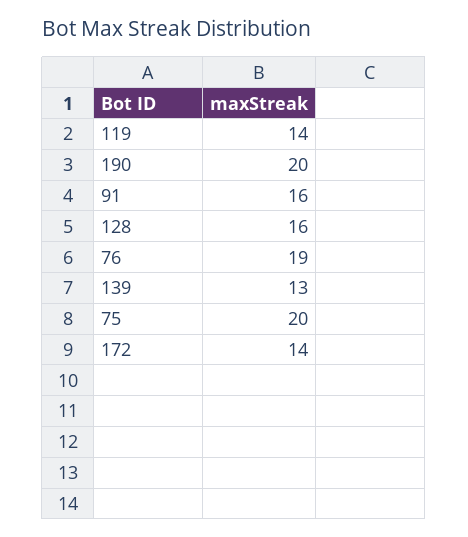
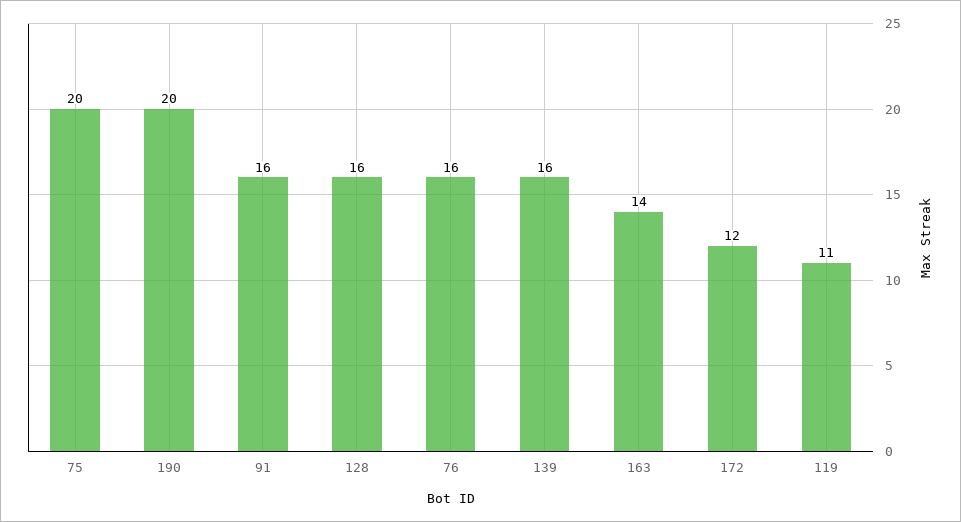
  {
-   "119": 14,
+   "119": 11,
    "190": 20,
    "91": 16,
    "128": 16,
-   "76": 19,
+   "76": 16,
-   "139": 13,
+   "139": 16,
    "75": 20,
-   "172": 14
+   "172": 12,
+   "163": 14
  }

